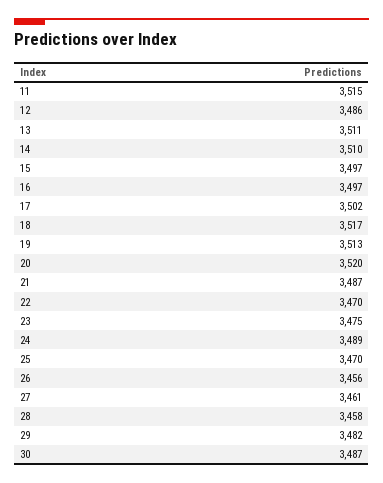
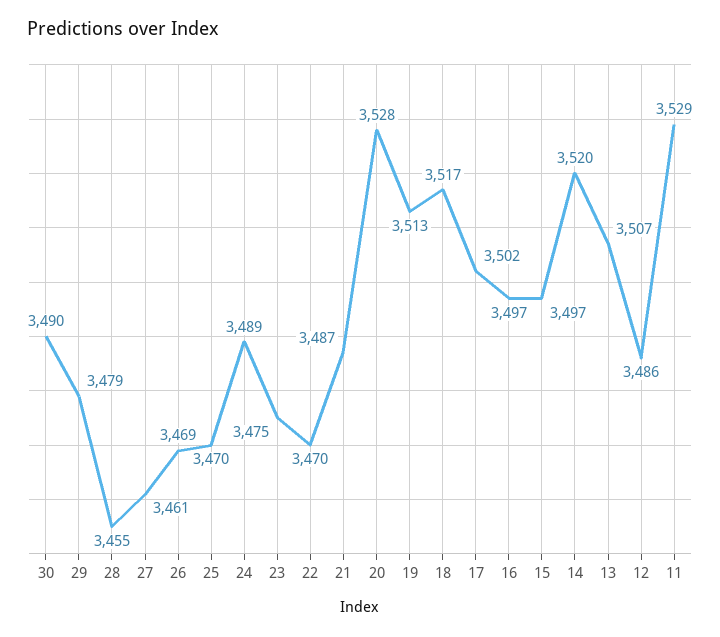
  {
-   "11": 3515,
+   "11": 3529,
    "12": 3486,
-   "13": 3511,
+   "13": 3507,
-   "14": 3510,
+   "14": 3520,
    "15": 3497,
    "16": 3497,
    "17": 3502,
    "18": 3517,
    "19": 3513,
-   "20": 3520,
+   "20": 3528,
    "21": 3487,
    "22": 3470,
    "23": 3475,
    "24": 3489,
    "25": 3470,
-   "26": 3456,
+   "26": 3469,
    "27": 3461,
-   "28": 3458,
+   "28": 3455,
-   "29": 3482,
+   "29": 3479,
-   "30": 3487
+   "30": 3490
  }

